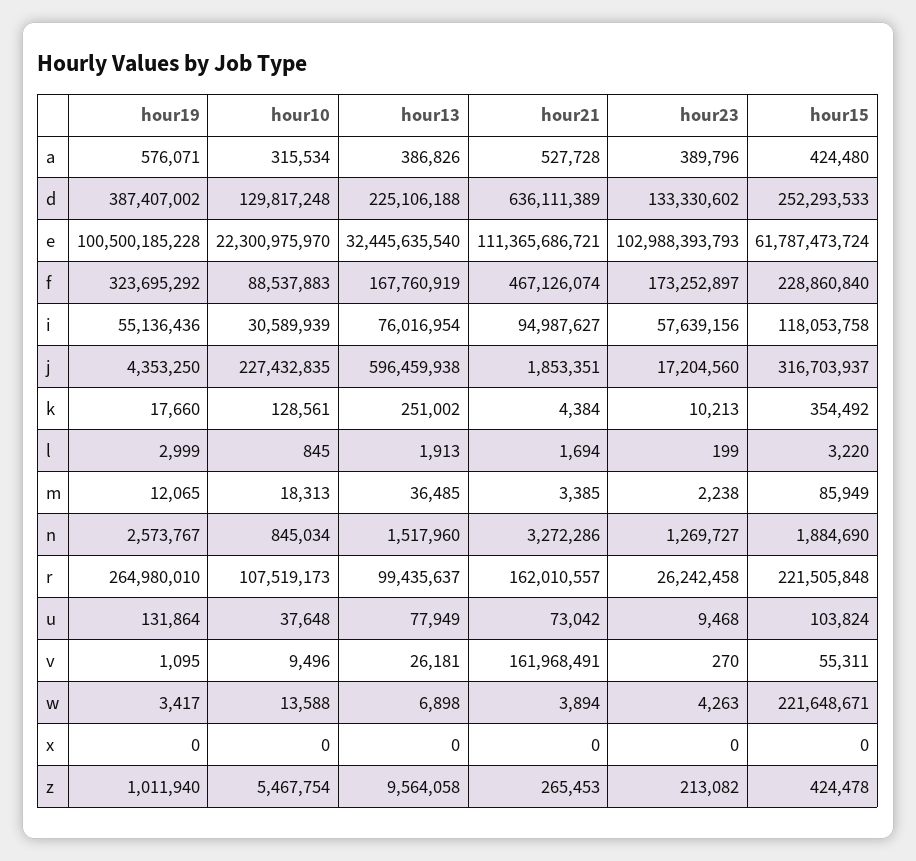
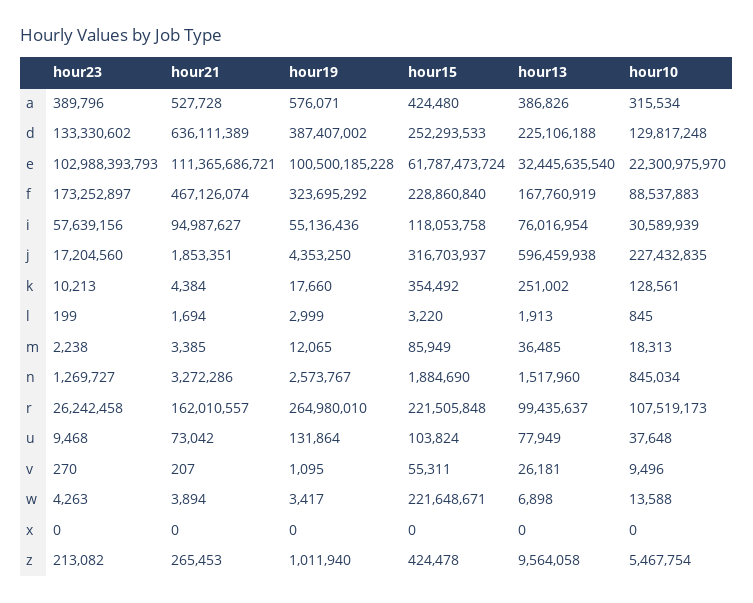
  {
    "hour19": {
      "a": 576071,
      "d": 387407002,
      "e": 100500185228,
      "f": 323695292,
      "i": 55136436,
      "j": 4353250,
      "k": 17660,
      "l": 2999,
      "m": 12065,
      "n": 2573767,
      "r": 264980010,
      "u": 131864,
      "v": 1095,
      "w": 3417,
      "x": 0,
      "z": 1011940
    },
    "hour10": {
      "a": 315534,
      "d": 129817248,
      "e": 22300975970,
      "f": 88537883,
      "i": 30589939,
      "j": 227432835,
      "k": 128561,
      "l": 845,
      "m": 18313,
      "n": 845034,
      "r": 107519173,
      "u": 37648,
      "v": 9496,
      "w": 13588,
      "x": 0,
      "z": 5467754
    },
    "hour13": {
      "a": 386826,
      "d": 225106188,
      "e": 32445635540,
      "f": 167760919,
      "i": 76016954,
      "j": 596459938,
      "k": 251002,
      "l": 1913,
      "m": 36485,
      "n": 1517960,
      "r": 99435637,
      "u": 77949,
      "v": 26181,
      "w": 6898,
      "x": 0,
      "z": 9564058
    },
    "hour21": {
      "a": 527728,
      "d": 636111389,
      "e": 111365686721,
      "f": 467126074,
      "i": 94987627,
      "j": 1853351,
      "k": 4384,
      "l": 1694,
      "m": 3385,
      "n": 3272286,
      "r": 162010557,
      "u": 73042,
-     "v": 161968491,
+     "v": 207,
      "w": 3894,
      "x": 0,
      "z": 265453
    },
    "hour23": {
      "a": 389796,
      "d": 133330602,
      "e": 102988393793,
      "f": 173252897,
      "i": 57639156,
      "j": 17204560,
      "k": 10213,
      "l": 199,
      "m": 2238,
      "n": 1269727,
      "r": 26242458,
      "u": 9468,
      "v": 270,
      "w": 4263,
      "x": 0,
      "z": 213082
    },
    "hour15": {
      "a": 424480,
      "d": 252293533,
      "e": 61787473724,
      "f": 228860840,
      "i": 118053758,
      "j": 316703937,
      "k": 354492,
      "l": 3220,
      "m": 85949,
      "n": 1884690,
      "r": 221505848,
      "u": 103824,
      "v": 55311,
      "w": 221648671,
      "x": 0,
      "z": 424478
    }
  }

